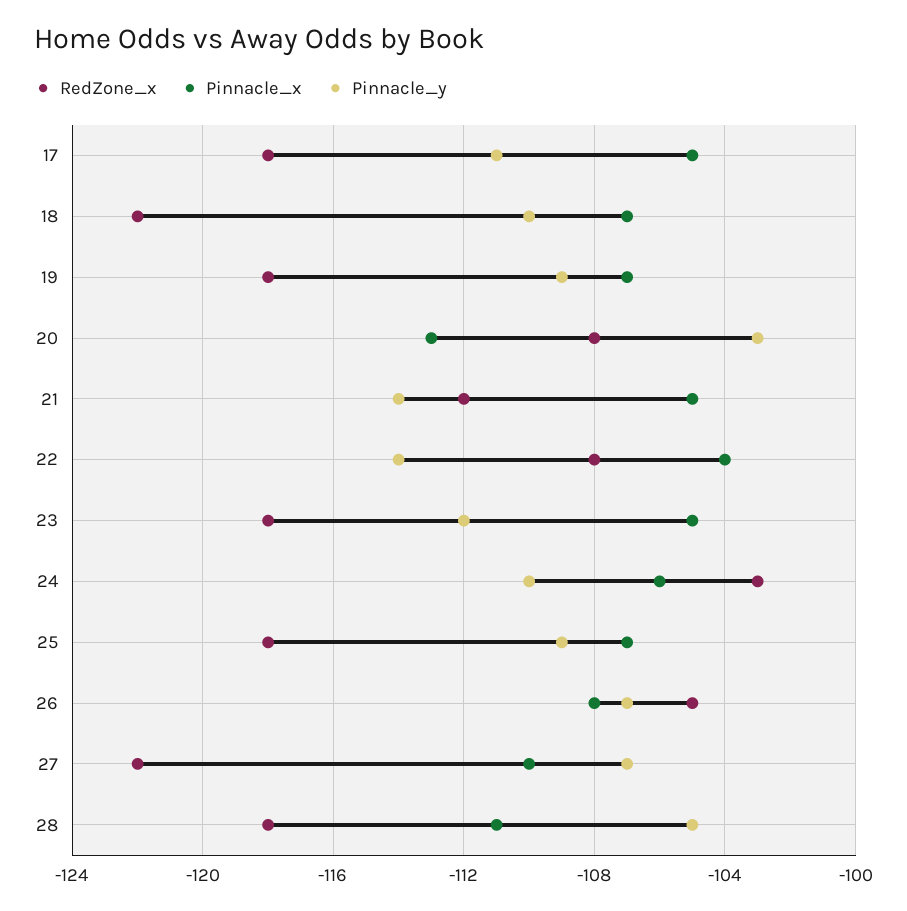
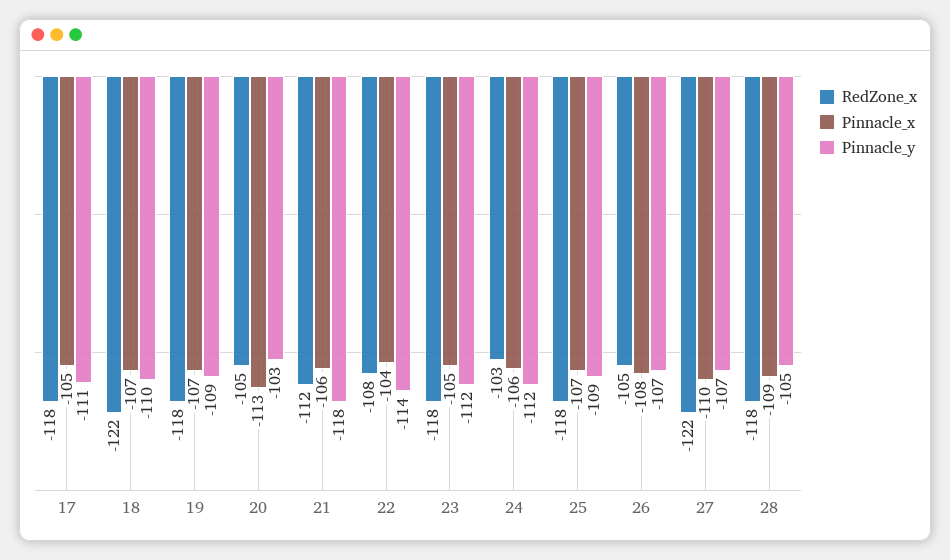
  {
    "RedZone_x": {
      "17": -118,
      "18": -122,
      "19": -118,
-     "20": -108,
+     "20": -105,
      "21": -112,
      "22": -108,
      "23": -118,
      "24": -103,
      "25": -118,
      "26": -105,
      "27": -122,
      "28": -118
    },
    "Pinnacle_x": {
      "17": -105,
      "18": -107,
      "19": -107,
      "20": -113,
-     "21": -105,
+     "21": -106,
      "22": -104,
      "23": -105,
      "24": -106,
      "25": -107,
      "26": -108,
      "27": -110,
-     "28": -111
+     "28": -109
    },
    "Pinnacle_y": {
      "17": -111,
      "18": -110,
      "19": -109,
      "20": -103,
-     "21": -114,
+     "21": -118,
      "22": -114,
      "23": -112,
-     "24": -110,
+     "24": -112,
      "25": -109,
      "26": -107,
      "27": -107,
      "28": -105
    }
  }

